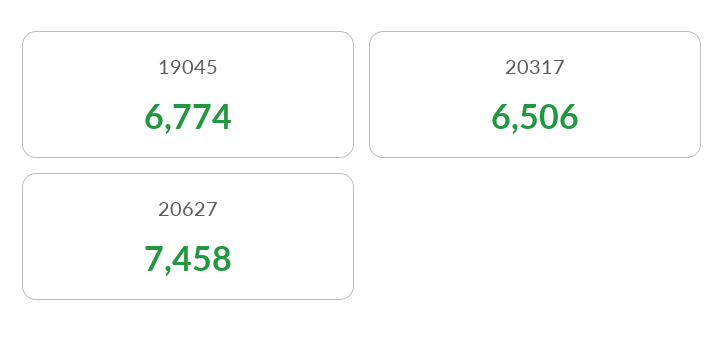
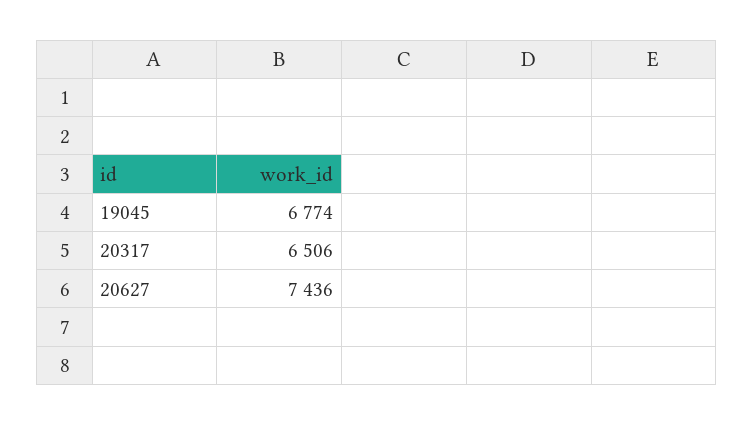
  {
    "19045": 6774,
    "20317": 6506,
-   "20627": 7458
+   "20627": 7436
  }

